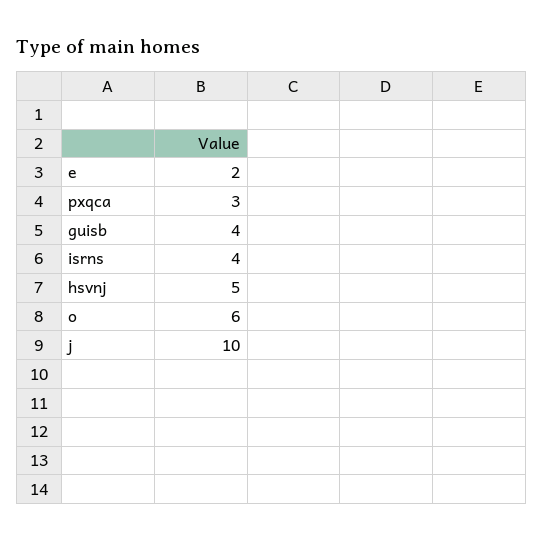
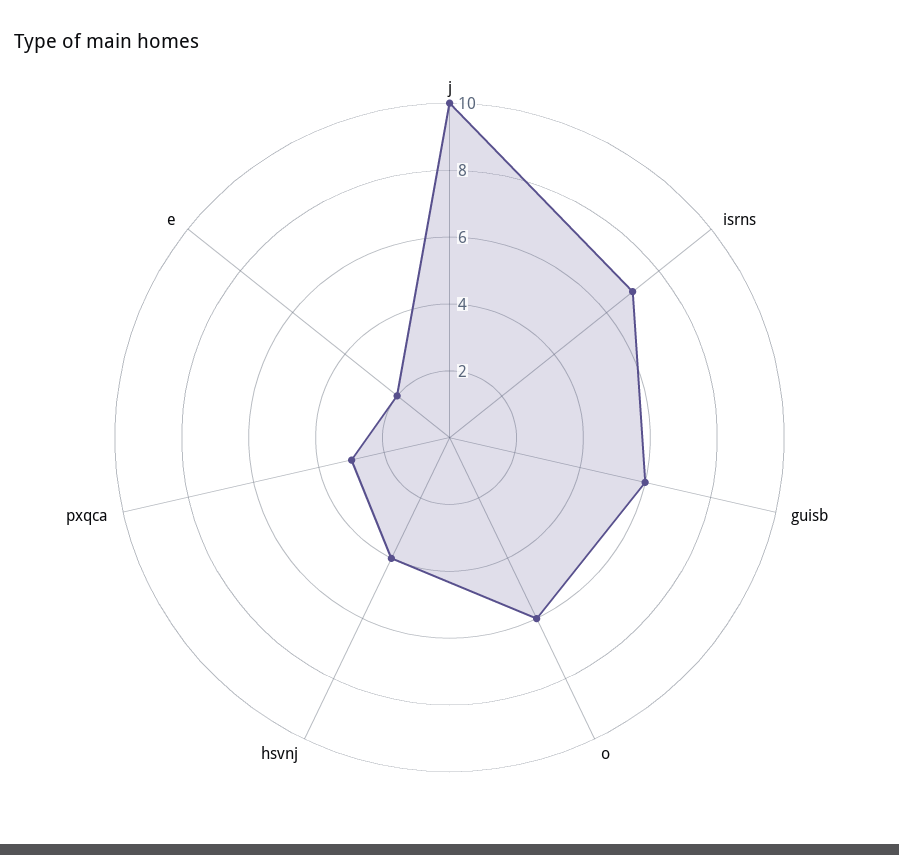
  {
    "e": 2,
    "pxqca": 3,
-   "guisb": 4,
+   "guisb": 6,
-   "isrns": 4,
+   "isrns": 7,
-   "hsvnj": 5,
+   "hsvnj": 4,
    "o": 6,
    "j": 10
  }

